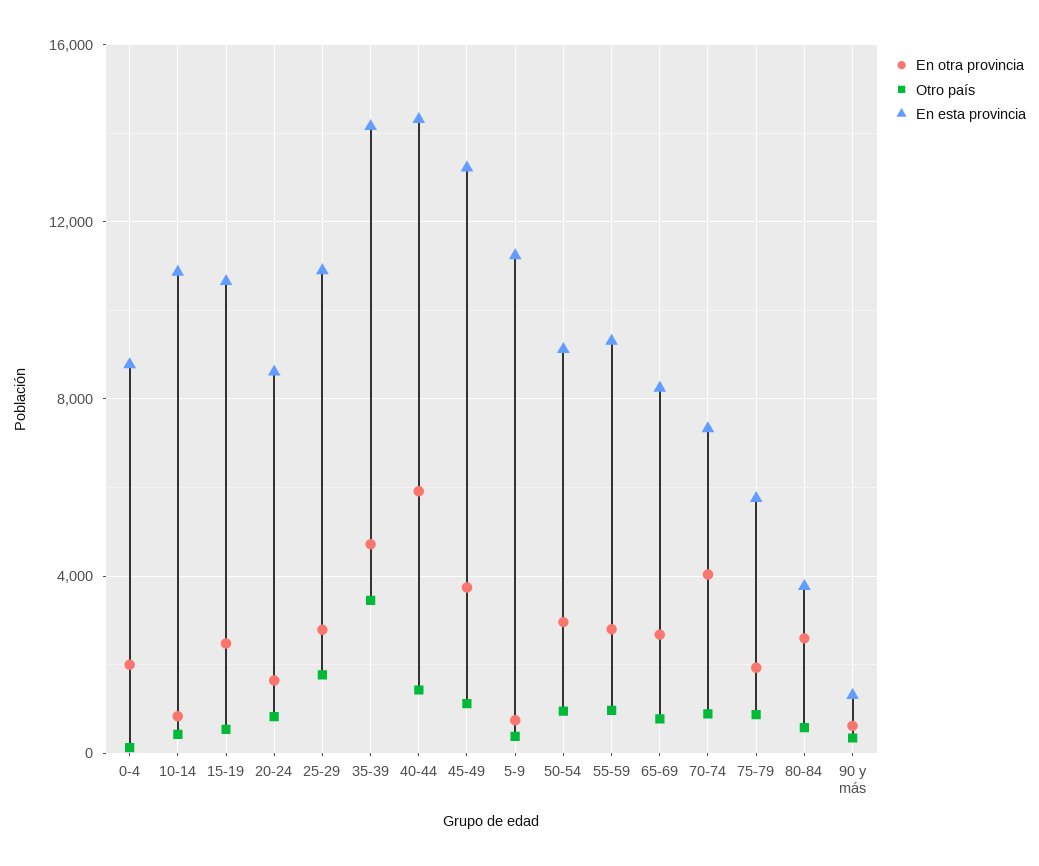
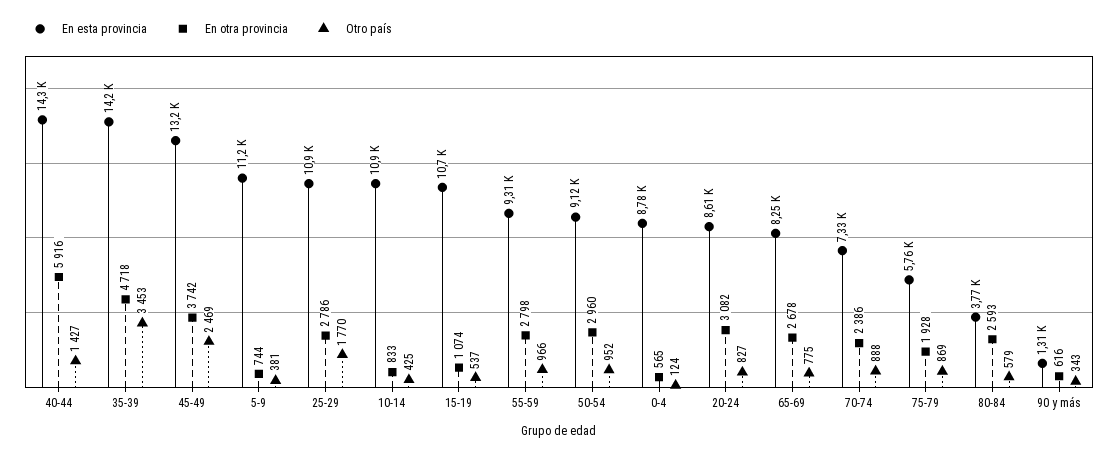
  {
    "En otra provincia": {
-     "0-4": 2000,
+     "0-4": 565,
      "10-14": 833,
-     "15-19": 2500,
+     "15-19": 1074,
-     "20-24": 1500,
+     "20-24": 3082,
      "25-29": 2786,
      "35-39": 4718,
      "40-44": 5916,
      "45-49": 3742,
      "5-9": 744,
      "50-54": 2960,
      "55-59": 2798,
      "65-69": 2678,
-     "70-74": 4000,
+     "70-74": 2386,
      "75-79": 1928,
      "80-84": 2593,
      "90 y más": 616
    },
    "Otro país": {
      "0-4": 124,
      "10-14": 425,
      "15-19": 537,
      "20-24": 827,
      "25-29": 1770,
      "35-39": 3453,
      "40-44": 1427,
-     "45-49": 1000,
+     "45-49": 2469,
      "5-9": 381,
      "50-54": 952,
      "55-59": 966,
      "65-69": 775,
      "70-74": 888,
      "75-79": 869,
      "80-84": 579,
      "90 y más": 343
    },
    "En esta provincia": {
      "0-4": 8780,
      "10-14": 10900,
      "15-19": 10700,
      "20-24": 8610,
      "25-29": 10900,
      "35-39": 14200,
      "40-44": 14300,
      "45-49": 13200,
      "5-9": 11200,
      "50-54": 9120,
      "55-59": 9310,
      "65-69": 8250,
      "70-74": 7330,
      "75-79": 5760,
      "80-84": 3770,
      "90 y más": 1310
    }
  }

